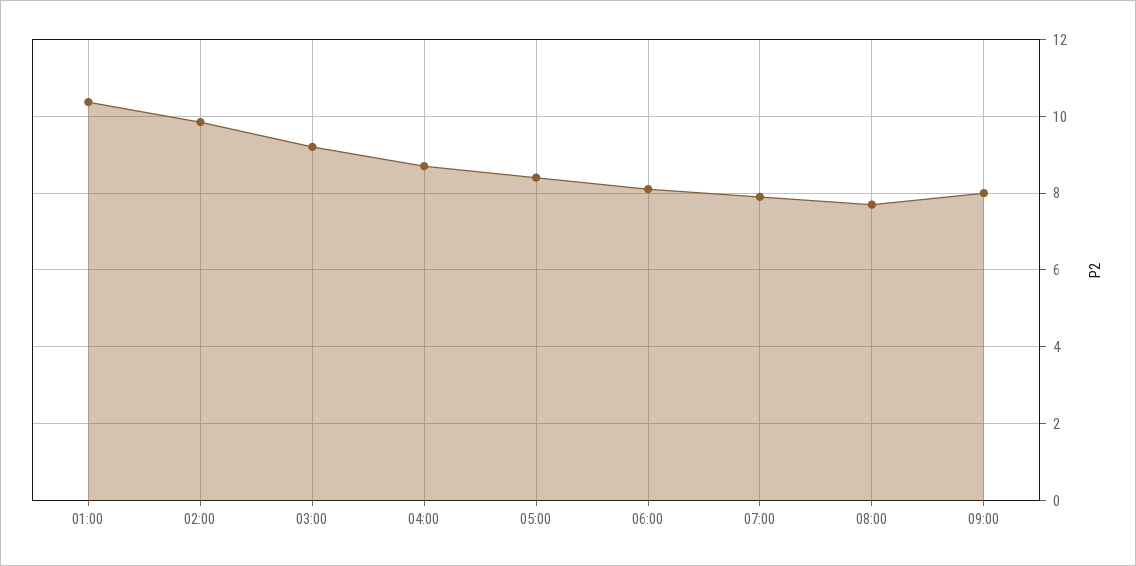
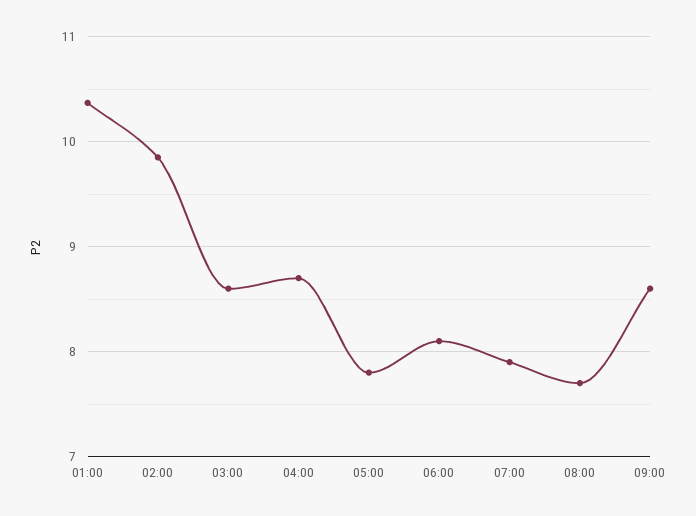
  {
    "01:00": 10.4,
    "02:00": 9.9,
-   "03:00": 9.2,
+   "03:00": 8.6,
    "04:00": 8.7,
-   "05:00": 8.4,
+   "05:00": 7.8,
    "06:00": 8.1,
    "07:00": 7.9,
    "08:00": 7.7,
-   "09:00": 8
+   "09:00": 8.6
  }

